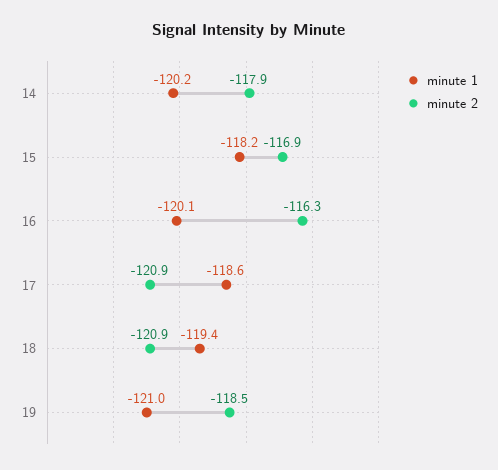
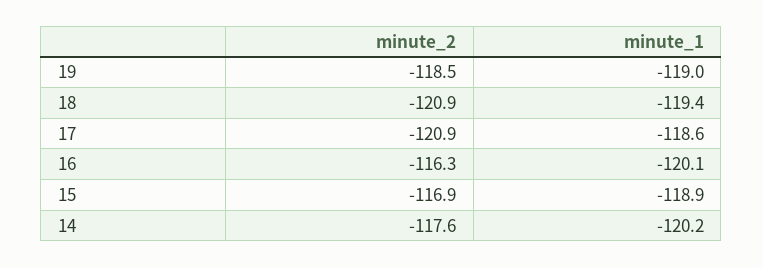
  {
    "minute 1": {
      "14": -120.2,
-     "15": -118.2,
+     "15": -118.9,
      "16": -120.1,
      "17": -118.6,
      "18": -119.4,
-     "19": -121
+     "19": -119
    },
    "minute 2": {
-     "14": -117.9,
+     "14": -117.6,
      "15": -116.9,
      "16": -116.3,
      "17": -120.9,
      "18": -120.9,
      "19": -118.5
    }
  }

